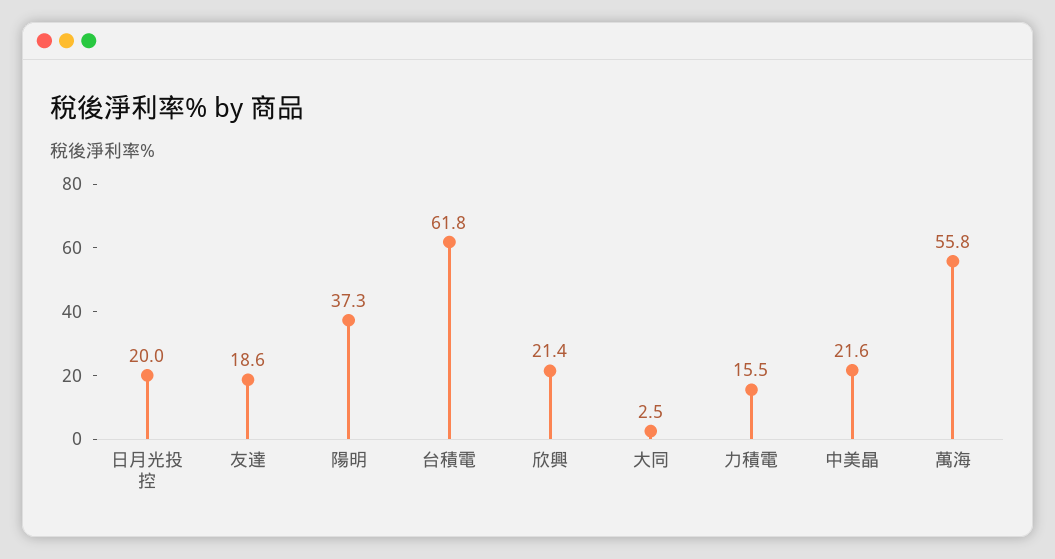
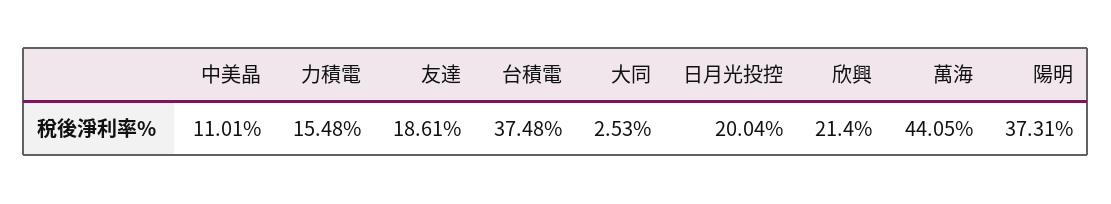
  {
    "日月光投控": 20.04,
    "友達": 18.61,
    "陽明": 37.31,
-   "台積電": 61.8,
+   "台積電": 37.48,
    "欣興": 21.4,
    "大同": 2.53,
    "力積電": 15.48,
-   "中美晶": 21.6,
+   "中美晶": 11.01,
-   "萬海": 55.8
+   "萬海": 44.05
  }

